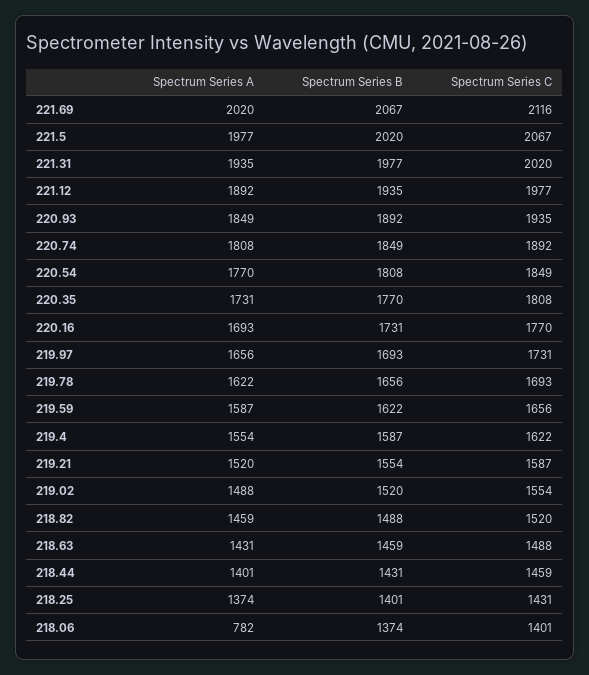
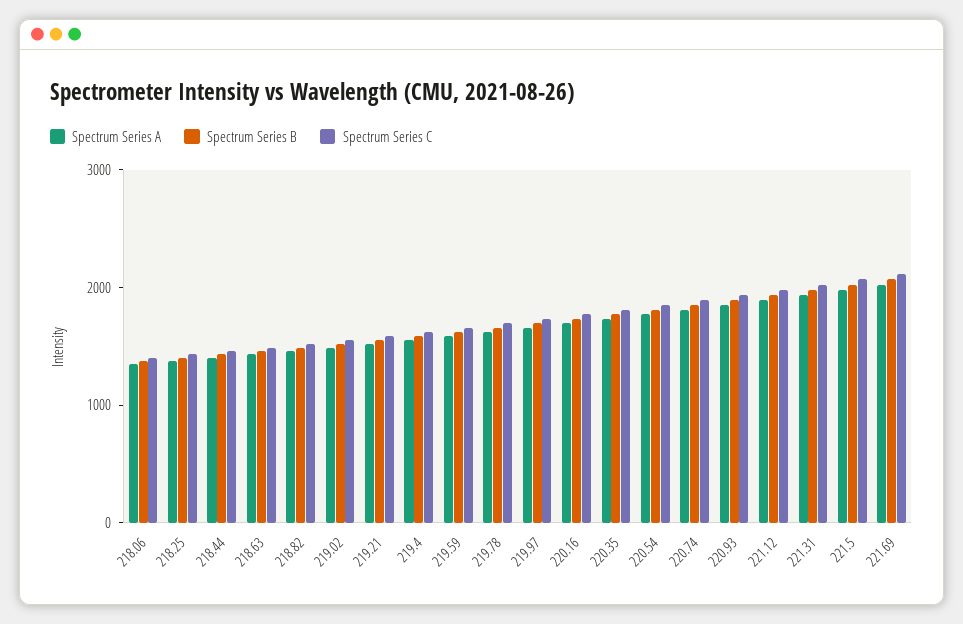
  {
    "Spectrum Series A": {
      "221.69": 2020,
      "221.5": 1977,
      "221.31": 1935,
      "221.12": 1892,
      "220.93": 1849,
      "220.74": 1808,
      "220.54": 1770,
      "220.35": 1731,
      "220.16": 1693,
      "219.97": 1656,
      "219.78": 1622,
      "219.59": 1587,
      "219.4": 1554,
      "219.21": 1520,
      "219.02": 1488,
      "218.82": 1459,
      "218.63": 1431,
      "218.44": 1401,
      "218.25": 1374,
-     "218.06": 782
+     "218.06": 1400
    },
    "Spectrum Series B": {
      "221.69": 2067,
      "221.5": 2020,
      "221.31": 1977,
      "221.12": 1935,
      "220.93": 1892,
      "220.74": 1849,
      "220.54": 1808,
      "220.35": 1770,
      "220.16": 1731,
      "219.97": 1693,
      "219.78": 1656,
      "219.59": 1622,
      "219.4": 1587,
      "219.21": 1554,
      "219.02": 1520,
      "218.82": 1488,
      "218.63": 1459,
      "218.44": 1431,
      "218.25": 1401,
      "218.06": 1374
    },
    "Spectrum Series C": {
      "221.69": 2116,
      "221.5": 2067,
      "221.31": 2020,
      "221.12": 1977,
      "220.93": 1935,
      "220.74": 1892,
      "220.54": 1849,
      "220.35": 1808,
      "220.16": 1770,
      "219.97": 1731,
      "219.78": 1693,
      "219.59": 1656,
      "219.4": 1622,
      "219.21": 1587,
      "219.02": 1554,
      "218.82": 1520,
      "218.63": 1488,
      "218.44": 1459,
      "218.25": 1431,
      "218.06": 1401
    }
  }

